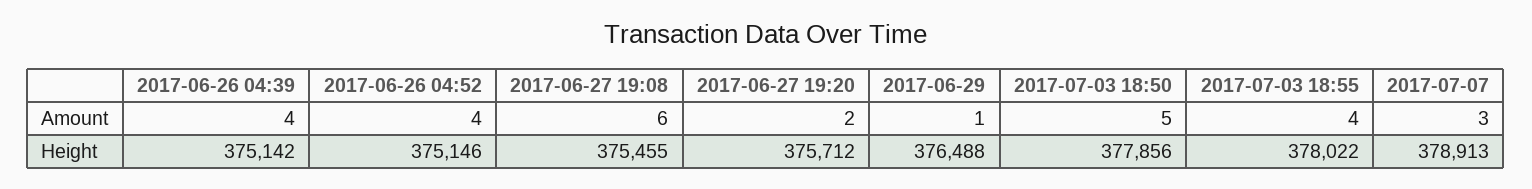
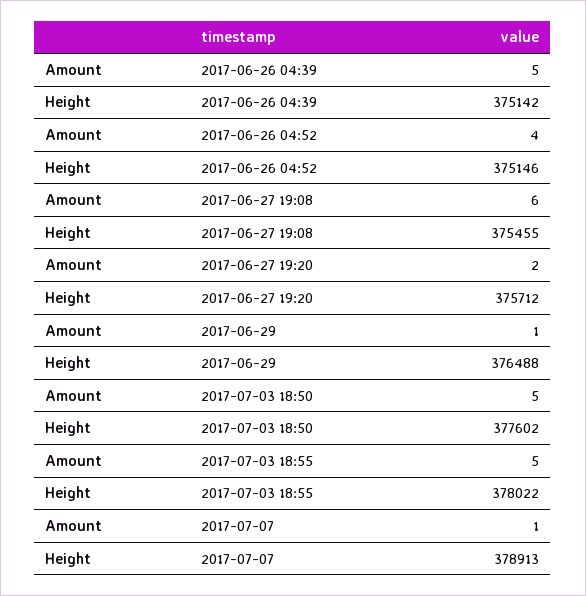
  {
    "2017-06-26 04:39": {
-     "Amount": 4,
+     "Amount": 5,
      "Height": 375142
    },
    "2017-06-26 04:52": {
      "Amount": 4,
      "Height": 375146
    },
    "2017-06-27 19:08": {
      "Amount": 6,
      "Height": 375455
    },
    "2017-06-27 19:20": {
      "Amount": 2,
      "Height": 375712
    },
    "2017-06-29": {
      "Amount": 1,
      "Height": 376488
    },
    "2017-07-03 18:50": {
      "Amount": 5,
-     "Height": 377856
+     "Height": 377602
    },
    "2017-07-03 18:55": {
-     "Amount": 4,
+     "Amount": 5,
      "Height": 378022
    },
    "2017-07-07": {
-     "Amount": 3,
+     "Amount": 1,
      "Height": 378913
    }
  }

